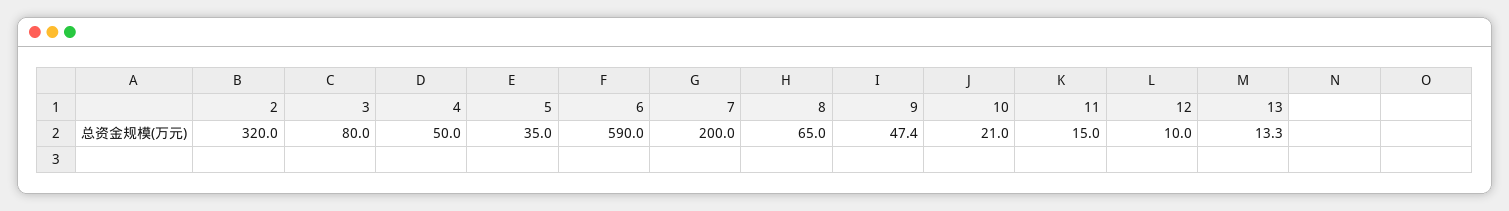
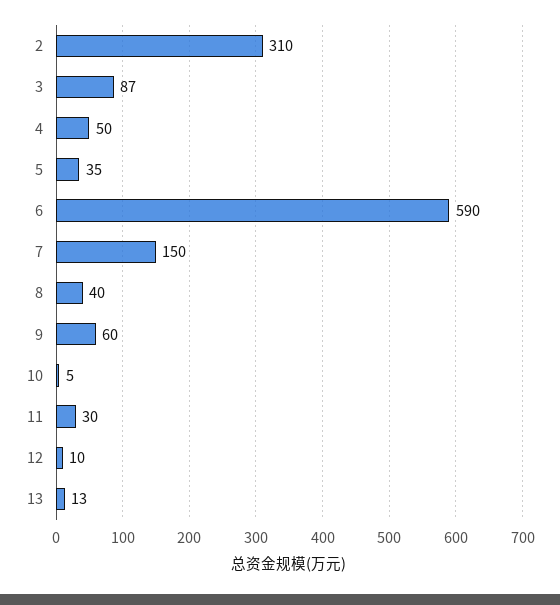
  {
-   "2": 320,
+   "2": 310,
-   "3": 80,
+   "3": 87,
    "4": 50,
    "5": 35,
    "6": 590,
-   "7": 200,
+   "7": 150,
-   "8": 65,
+   "8": 40,
-   "9": 47.4,
+   "9": 60,
-   "10": 21,
+   "10": 5,
-   "11": 15,
+   "11": 30,
    "12": 10,
    "13": 13.3
  }

